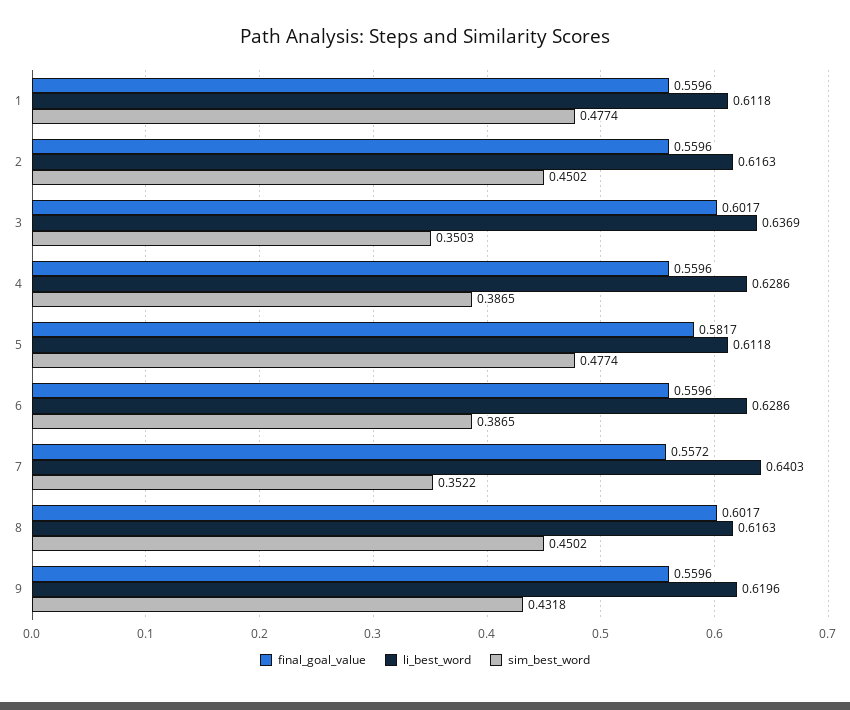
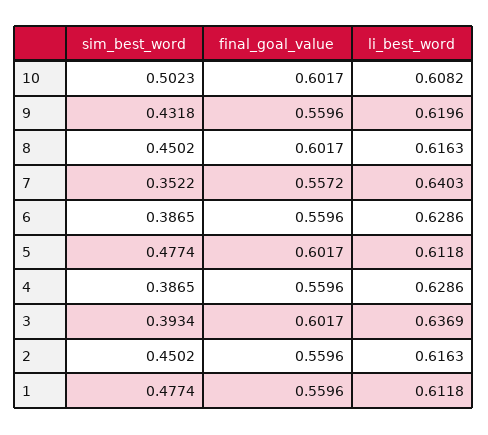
  {
    "final_goal_value": {
      "1": 0.5596,
      "2": 0.5596,
      "3": 0.6017,
      "4": 0.5596,
-     "5": 0.5817,
+     "5": 0.6017,
      "6": 0.5596,
      "7": 0.5572,
      "8": 0.6017,
-     "9": 0.5596
+     "9": 0.5596,
+     "10": 0.6017
    },
    "li_best_word": {
      "1": 0.6118,
      "2": 0.6163,
      "3": 0.6369,
      "4": 0.6286,
      "5": 0.6118,
      "6": 0.6286,
      "7": 0.6403,
      "8": 0.6163,
-     "9": 0.6196
+     "9": 0.6196,
+     "10": 0.6082
    },
    "sim_best_word": {
      "1": 0.4774,
      "2": 0.4502,
-     "3": 0.3503,
+     "3": 0.3934,
      "4": 0.3865,
      "5": 0.4774,
      "6": 0.3865,
      "7": 0.3522,
      "8": 0.4502,
-     "9": 0.4318
+     "9": 0.4318,
+     "10": 0.5023
    }
  }

